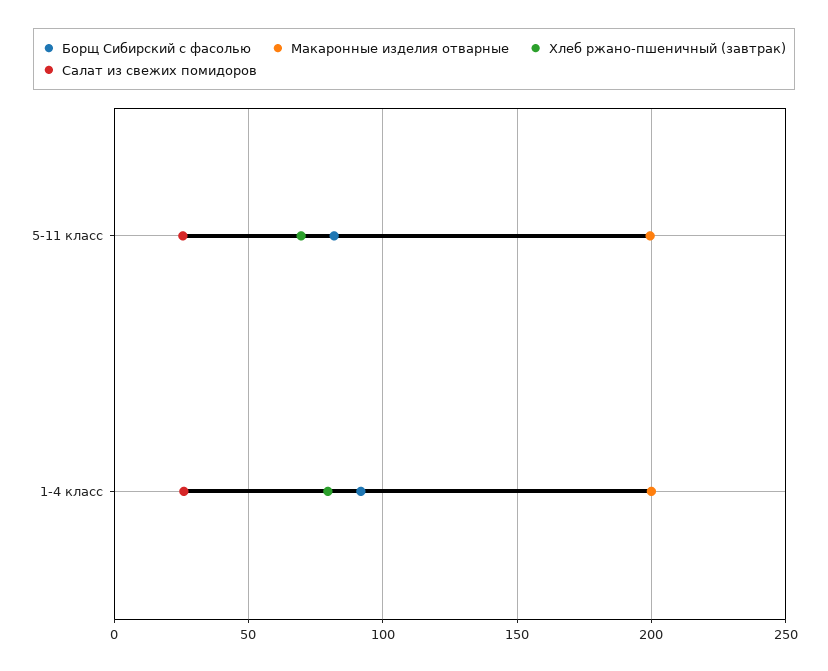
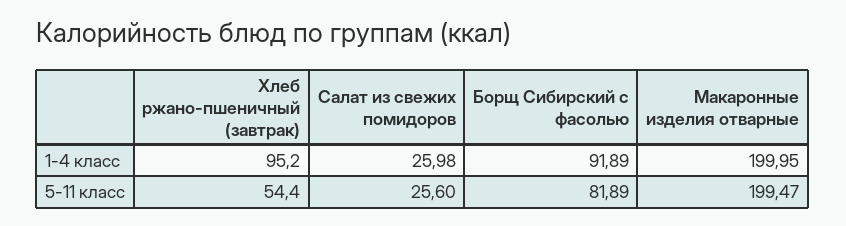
  {
    "Борщ Сибирский с фасолью": {
      "5-11 класс": 81.89,
      "1-4 класс": 91.89
    },
    "Макаронные изделия отварные": {
      "5-11 класс": 199.47,
      "1-4 класс": 199.95
    },
    "Хлеб ржано-пшеничный (завтрак)": {
-     "5-11 класс": 70,
+     "5-11 класс": 54.4,
-     "1-4 класс": 80
+     "1-4 класс": 95.2
    },
    "Салат из свежих помидоров": {
      "5-11 класс": 25.6,
      "1-4 класс": 25.98
    }
  }

